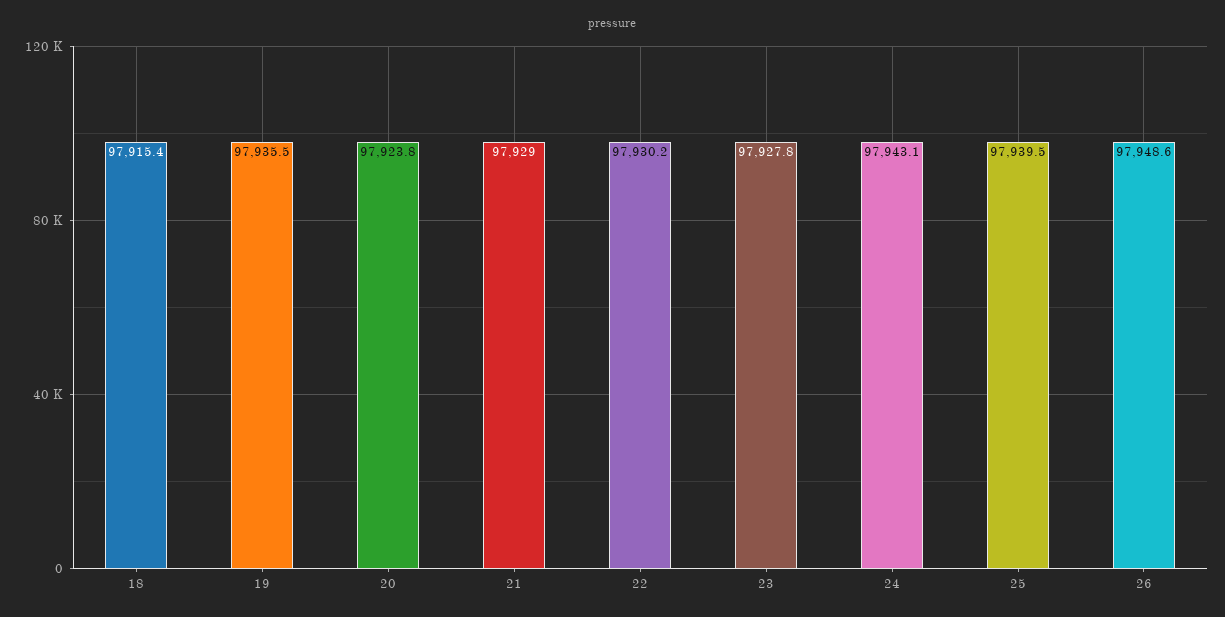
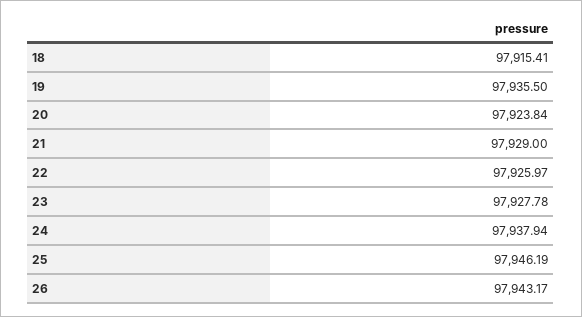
  {
    "18": 97915.41,
    "19": 97935.5,
    "20": 97923.84,
    "21": 97929,
-   "22": 97930.2,
+   "22": 97925.97,
    "23": 97927.78,
-   "24": 97943.1,
+   "24": 97937.94,
-   "25": 97939.5,
+   "25": 97946.19,
-   "26": 97948.6
+   "26": 97943.17
  }

